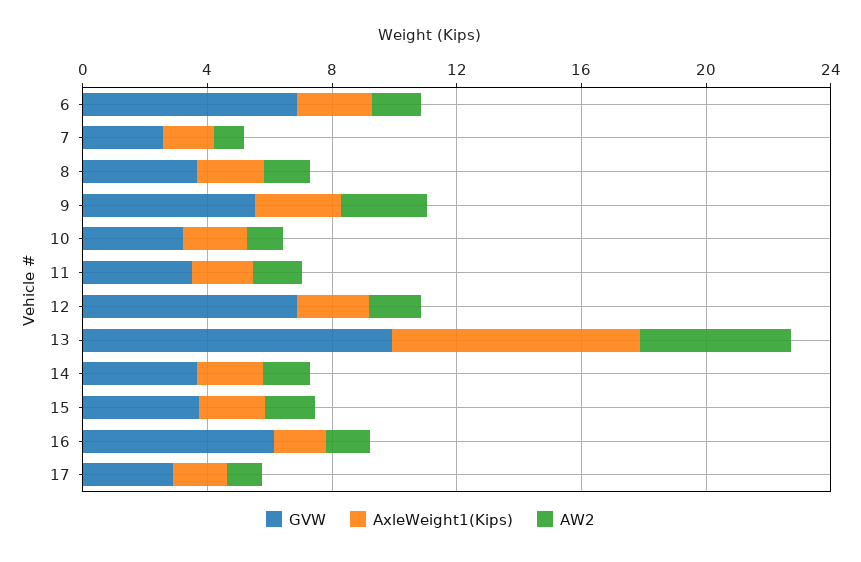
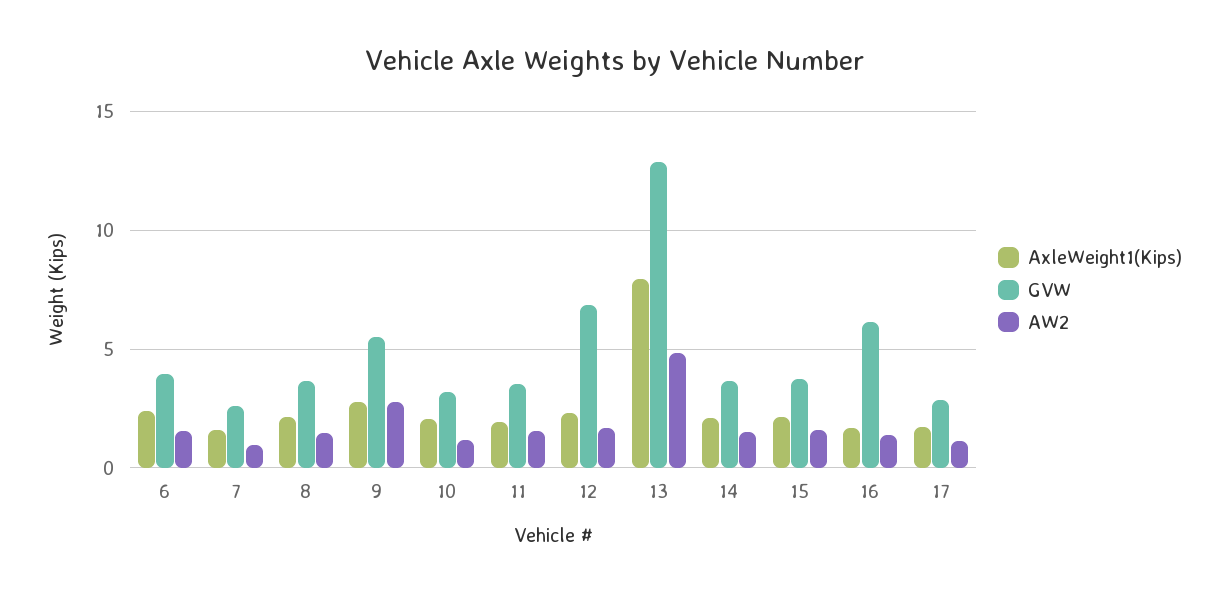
  {
    "GVW": {
-     "6": 7,
+     "6": 4,
      "7": 2.5,
      "8": 3.5,
      "9": 5.5,
      "10": 3,
      "11": 3.5,
      "12": 7,
-     "13": 10,
+     "13": 13,
      "14": 3.5,
      "15": 3.5,
      "16": 6,
      "17": 3
    },
    "AxleWeight1(Kips)": {
      "6": 2.5,
      "7": 1.5,
      "8": 2,
      "9": 3,
      "10": 2,
      "11": 2,
      "12": 2.5,
      "13": 8,
      "14": 2,
      "15": 2,
      "16": 1.5,
      "17": 1.5
    },
    "AW2": {
      "6": 1.5,
      "7": 1,
      "8": 1.5,
      "9": 3,
      "10": 1,
      "11": 1.5,
      "12": 1.5,
      "13": 5,
      "14": 1.5,
      "15": 1.5,
      "16": 1.5,
      "17": 1
    }
  }

